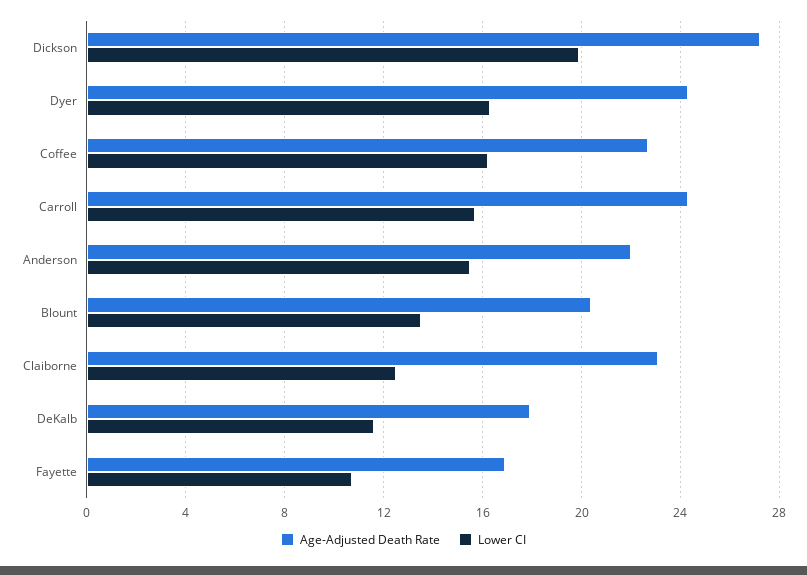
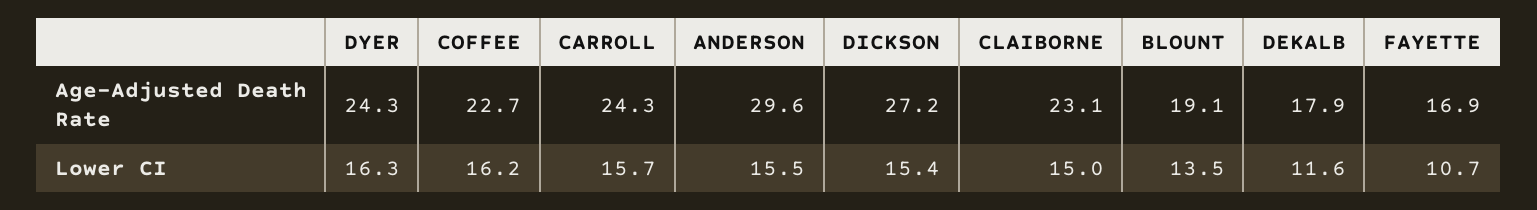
  {
    "Age-Adjusted Death Rate": {
      "Dickson": 27.2,
      "Dyer": 24.3,
      "Coffee": 22.7,
      "Carroll": 24.3,
-     "Anderson": 22,
+     "Anderson": 29.6,
-     "Blount": 20.5,
+     "Blount": 19.1,
      "Claiborne": 23.1,
      "DeKalb": 17.9,
      "Fayette": 16.9
    },
    "Lower CI": {
-     "Dickson": 20,
+     "Dickson": 15.4,
      "Dyer": 16.3,
      "Coffee": 16.2,
      "Carroll": 15.7,
      "Anderson": 15.5,
      "Blount": 13.5,
-     "Claiborne": 12.5,
+     "Claiborne": 15,
      "DeKalb": 11.6,
      "Fayette": 10.7
    }
  }

